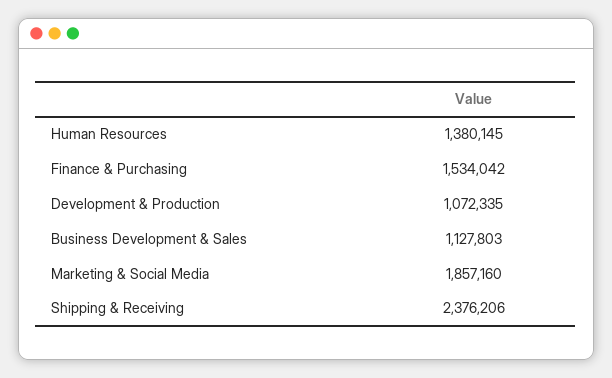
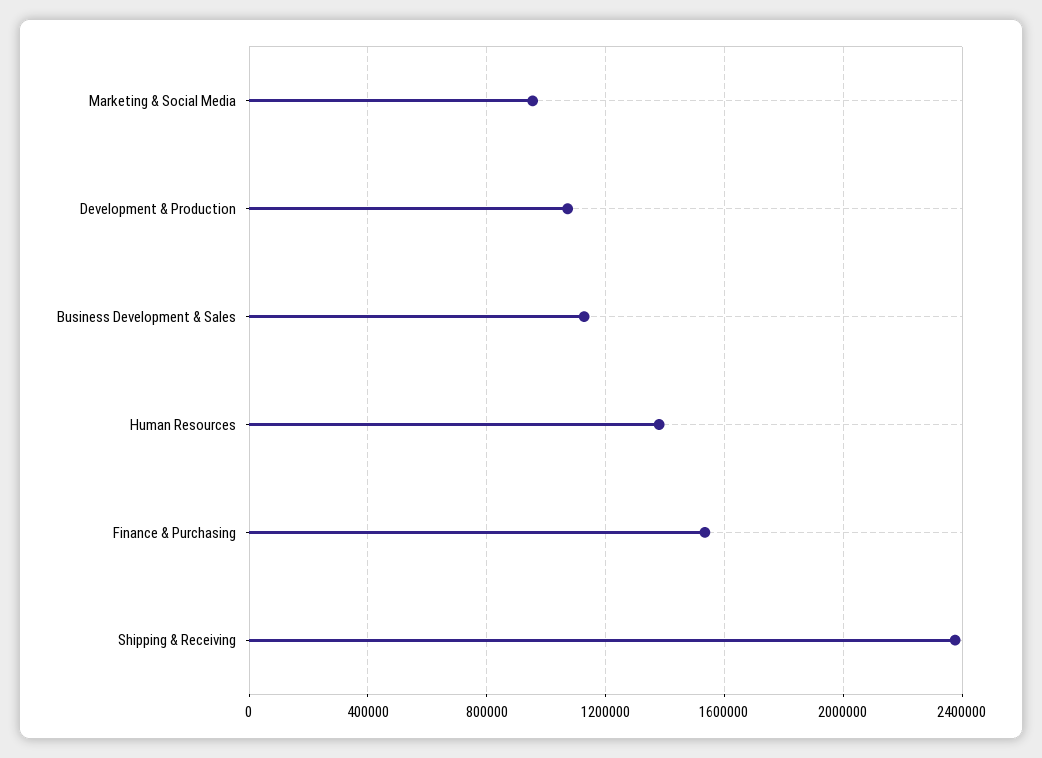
  {
    "Human Resources": 1380145,
    "Finance & Purchasing": 1534042,
    "Development & Production": 1072335,
    "Business Development & Sales": 1127803,
-   "Marketing & Social Media": 1857160,
+   "Marketing & Social Media": 950000,
    "Shipping & Receiving": 2376206
  }

